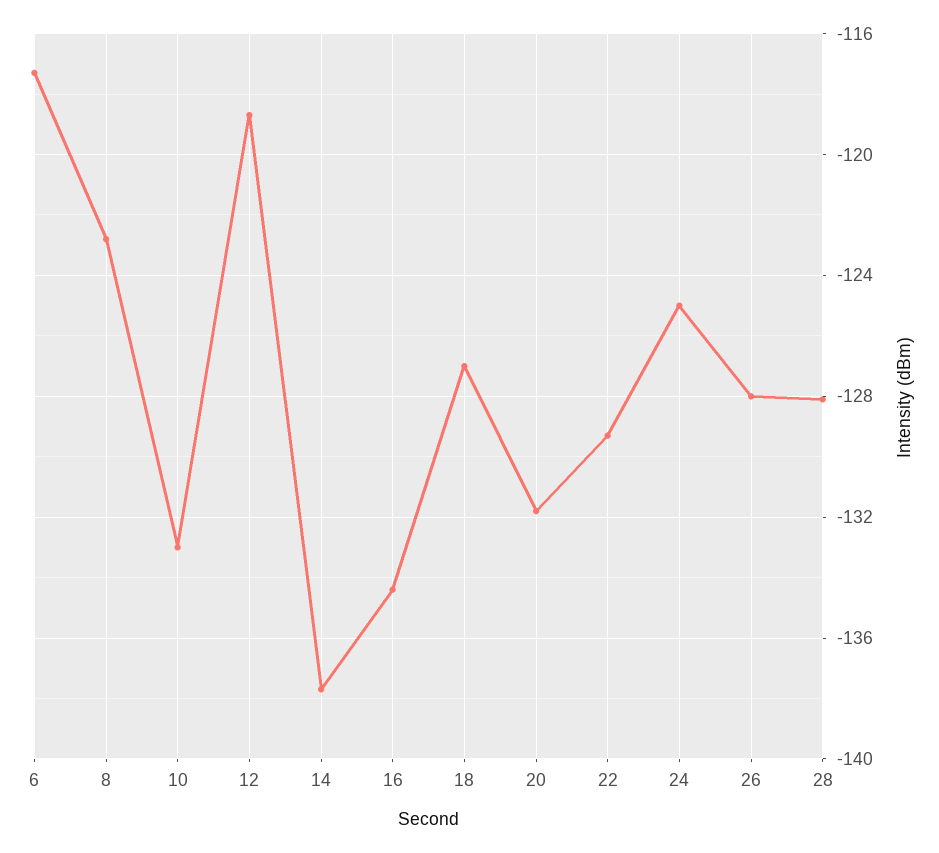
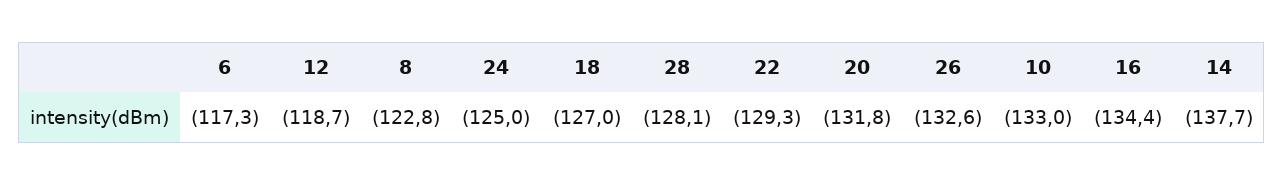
  {
    "6": -117.3,
    "8": -122.8,
    "10": -133,
    "12": -118.7,
    "14": -137.7,
    "16": -134.4,
    "18": -127,
    "20": -131.8,
    "22": -129.3,
    "24": -125,
-   "26": -128,
+   "26": -132.6,
    "28": -128.1
  }

